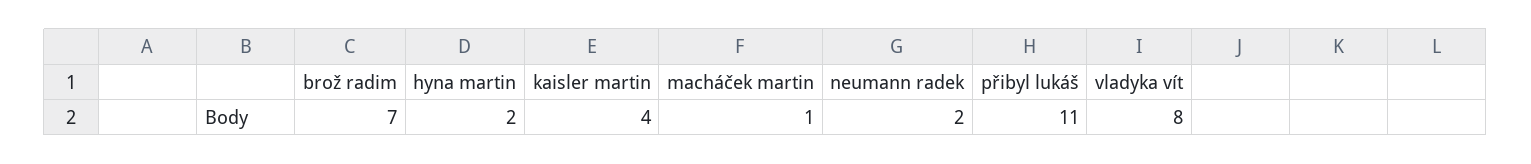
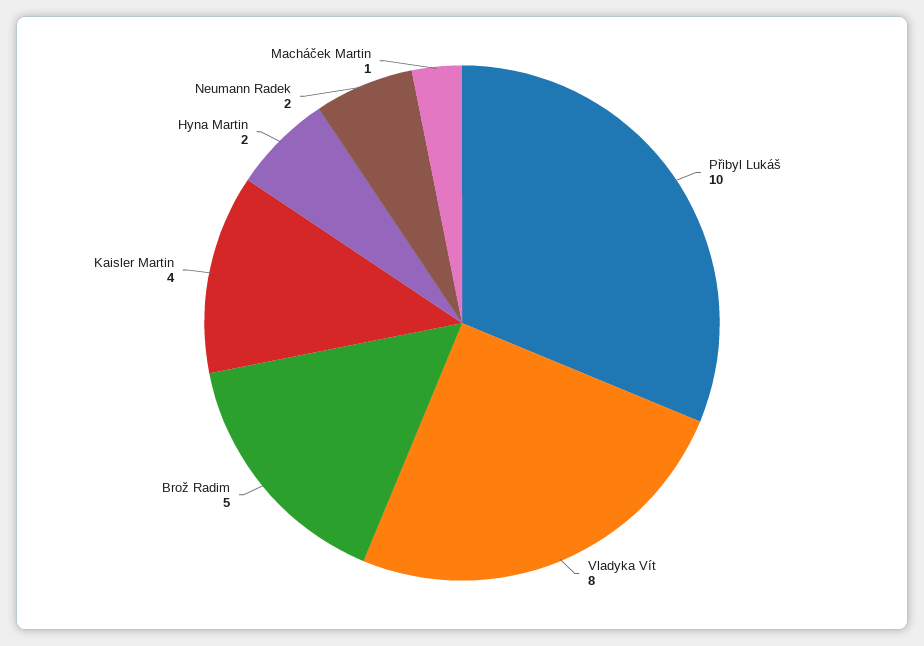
  {
-   "brož radim": 7,
+   "brož radim": 5,
    "hyna martin": 2,
    "kaisler martin": 4,
    "macháček martin": 1,
    "neumann radek": 2,
-   "přibyl lukáš": 11,
+   "přibyl lukáš": 10,
    "vladyka vít": 8
  }

